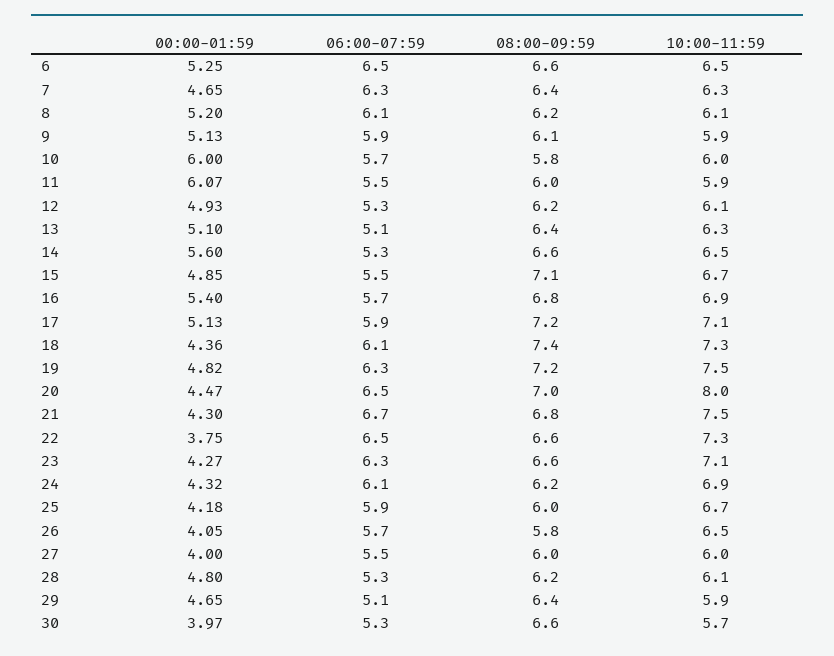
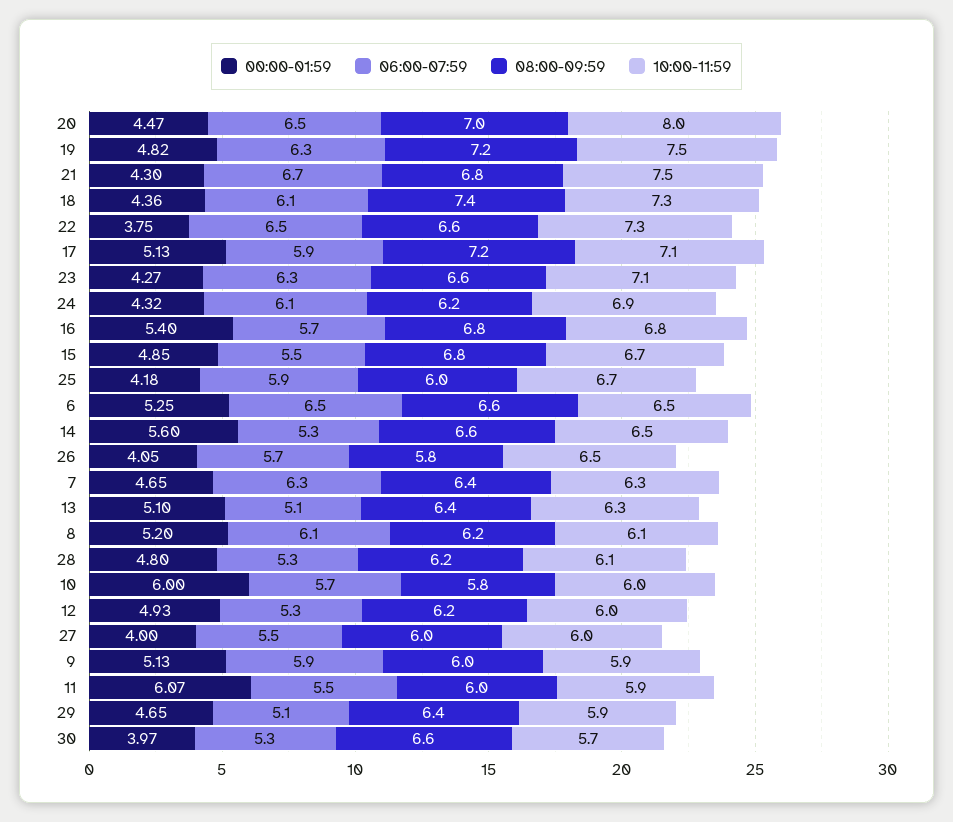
  {
    "00:00-01:59": {
      "6": 5.25,
      "7": 4.65,
      "8": 5.2,
      "9": 5.13,
      "10": 6,
      "11": 6.07,
      "12": 4.93,
      "13": 5.1,
      "14": 5.6,
      "15": 4.85,
      "16": 5.4,
      "17": 5.13,
      "18": 4.36,
      "19": 4.82,
      "20": 4.47,
      "21": 4.3,
      "22": 3.75,
      "23": 4.27,
      "24": 4.32,
      "25": 4.18,
      "26": 4.05,
      "27": 4,
      "28": 4.8,
      "29": 4.65,
      "30": 3.97
    },
    "06:00-07:59": {
      "6": 6.5,
      "7": 6.3,
      "8": 6.1,
      "9": 5.9,
      "10": 5.7,
      "11": 5.5,
      "12": 5.3,
      "13": 5.1,
      "14": 5.3,
      "15": 5.5,
      "16": 5.7,
      "17": 5.9,
      "18": 6.1,
      "19": 6.3,
      "20": 6.5,
      "21": 6.7,
      "22": 6.5,
      "23": 6.3,
      "24": 6.1,
      "25": 5.9,
      "26": 5.7,
      "27": 5.5,
      "28": 5.3,
      "29": 5.1,
      "30": 5.3
    },
    "08:00-09:59": {
      "6": 6.6,
      "7": 6.4,
      "8": 6.2,
-     "9": 6.1,
+     "9": 6,
      "10": 5.8,
      "11": 6,
      "12": 6.2,
      "13": 6.4,
      "14": 6.6,
-     "15": 7.1,
+     "15": 6.8,
      "16": 6.8,
      "17": 7.2,
      "18": 7.4,
      "19": 7.2,
      "20": 7,
      "21": 6.8,
      "22": 6.6,
      "23": 6.6,
      "24": 6.2,
      "25": 6,
      "26": 5.8,
      "27": 6,
      "28": 6.2,
      "29": 6.4,
      "30": 6.6
    },
    "10:00-11:59": {
      "6": 6.5,
      "7": 6.3,
      "8": 6.1,
      "9": 5.9,
      "10": 6,
      "11": 5.9,
-     "12": 6.1,
+     "12": 6,
      "13": 6.3,
      "14": 6.5,
      "15": 6.7,
-     "16": 6.9,
+     "16": 6.8,
      "17": 7.1,
      "18": 7.3,
      "19": 7.5,
      "20": 8,
      "21": 7.5,
      "22": 7.3,
      "23": 7.1,
      "24": 6.9,
      "25": 6.7,
      "26": 6.5,
      "27": 6,
      "28": 6.1,
      "29": 5.9,
      "30": 5.7
    }
  }

